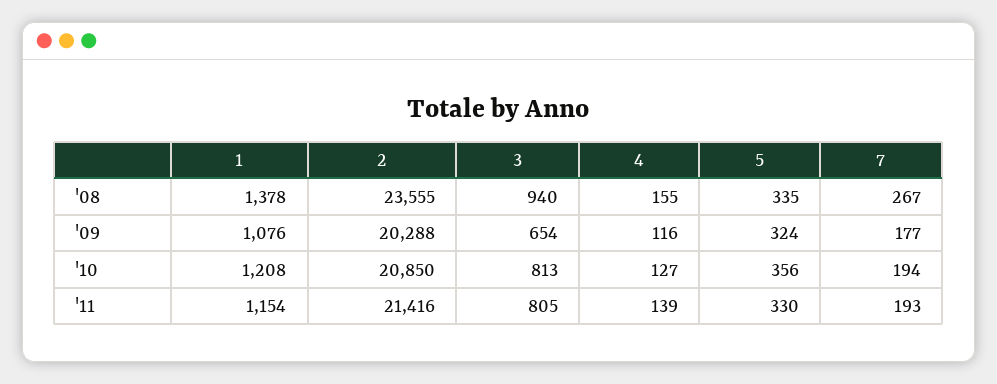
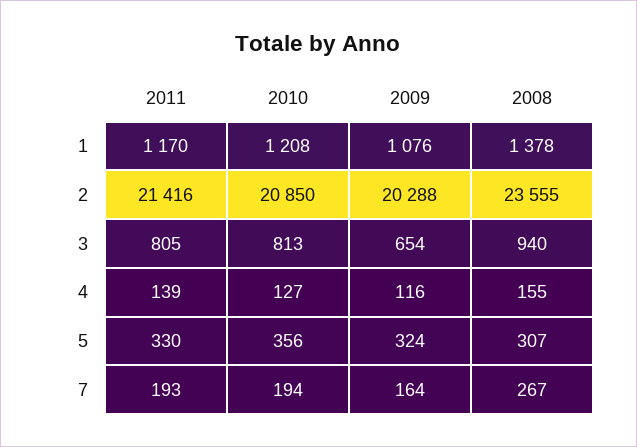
  {
    "1": {
      "'08": 1378,
      "'09": 1076,
      "'10": 1208,
-     "'11": 1154
+     "'11": 1170
    },
    "2": {
      "'08": 23555,
      "'09": 20288,
      "'10": 20850,
      "'11": 21416
    },
    "3": {
      "'08": 940,
      "'09": 654,
      "'10": 813,
      "'11": 805
    },
    "4": {
      "'08": 155,
      "'09": 116,
      "'10": 127,
      "'11": 139
    },
    "5": {
-     "'08": 335,
+     "'08": 307,
      "'09": 324,
      "'10": 356,
      "'11": 330
    },
    "7": {
      "'08": 267,
-     "'09": 177,
+     "'09": 164,
      "'10": 194,
      "'11": 193
    }
  }

